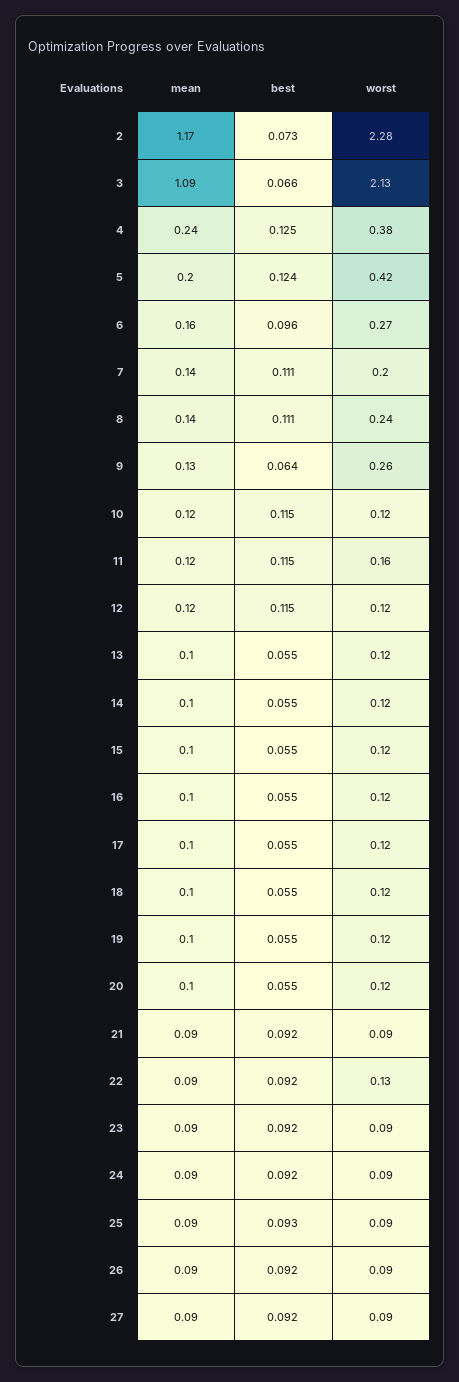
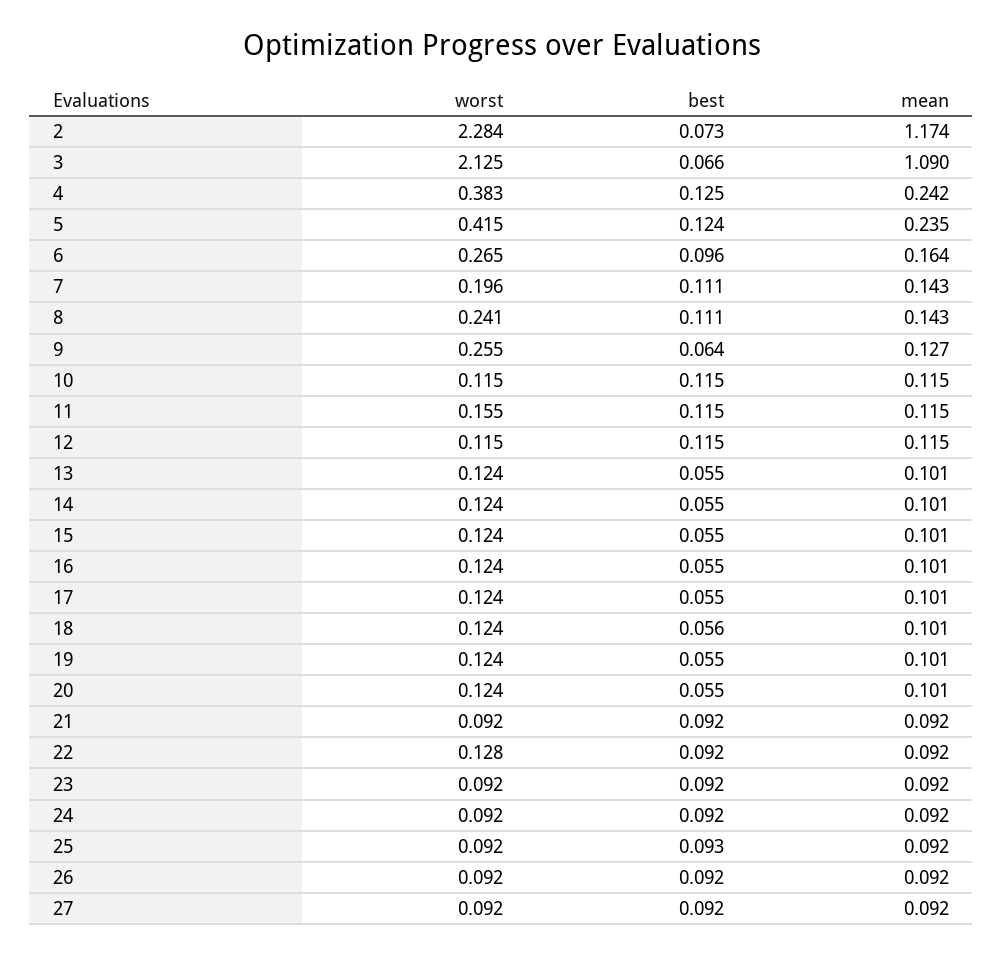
  {
    "mean": {
      "2": 1.174,
      "3": 1.09,
      "4": 0.242,
-     "5": 0.2,
+     "5": 0.235,
      "6": 0.164,
      "7": 0.143,
      "8": 0.143,
      "9": 0.127,
      "10": 0.115,
      "11": 0.115,
      "12": 0.115,
      "13": 0.101,
      "14": 0.101,
      "15": 0.101,
      "16": 0.101,
      "17": 0.101,
      "18": 0.101,
      "19": 0.101,
      "20": 0.101,
      "21": 0.092,
      "22": 0.092,
      "23": 0.092,
      "24": 0.092,
      "25": 0.092,
      "26": 0.092,
      "27": 0.092
    },
    "best": {
      "2": 0.073,
      "3": 0.066,
      "4": 0.125,
      "5": 0.124,
      "6": 0.096,
      "7": 0.111,
      "8": 0.111,
      "9": 0.064,
      "10": 0.115,
      "11": 0.115,
      "12": 0.115,
      "13": 0.055,
      "14": 0.055,
      "15": 0.055,
      "16": 0.055,
      "17": 0.055,
-     "18": 0.055,
+     "18": 0.056,
      "19": 0.055,
      "20": 0.055,
      "21": 0.092,
      "22": 0.092,
      "23": 0.092,
      "24": 0.092,
      "25": 0.093,
      "26": 0.092,
      "27": 0.092
    },
    "worst": {
      "2": 2.284,
      "3": 2.125,
      "4": 0.383,
      "5": 0.415,
      "6": 0.265,
      "7": 0.196,
      "8": 0.241,
      "9": 0.255,
      "10": 0.115,
      "11": 0.155,
      "12": 0.115,
      "13": 0.124,
      "14": 0.124,
      "15": 0.124,
      "16": 0.124,
      "17": 0.124,
      "18": 0.124,
      "19": 0.124,
      "20": 0.124,
      "21": 0.092,
      "22": 0.128,
      "23": 0.092,
      "24": 0.092,
      "25": 0.092,
      "26": 0.092,
      "27": 0.092
    }
  }

